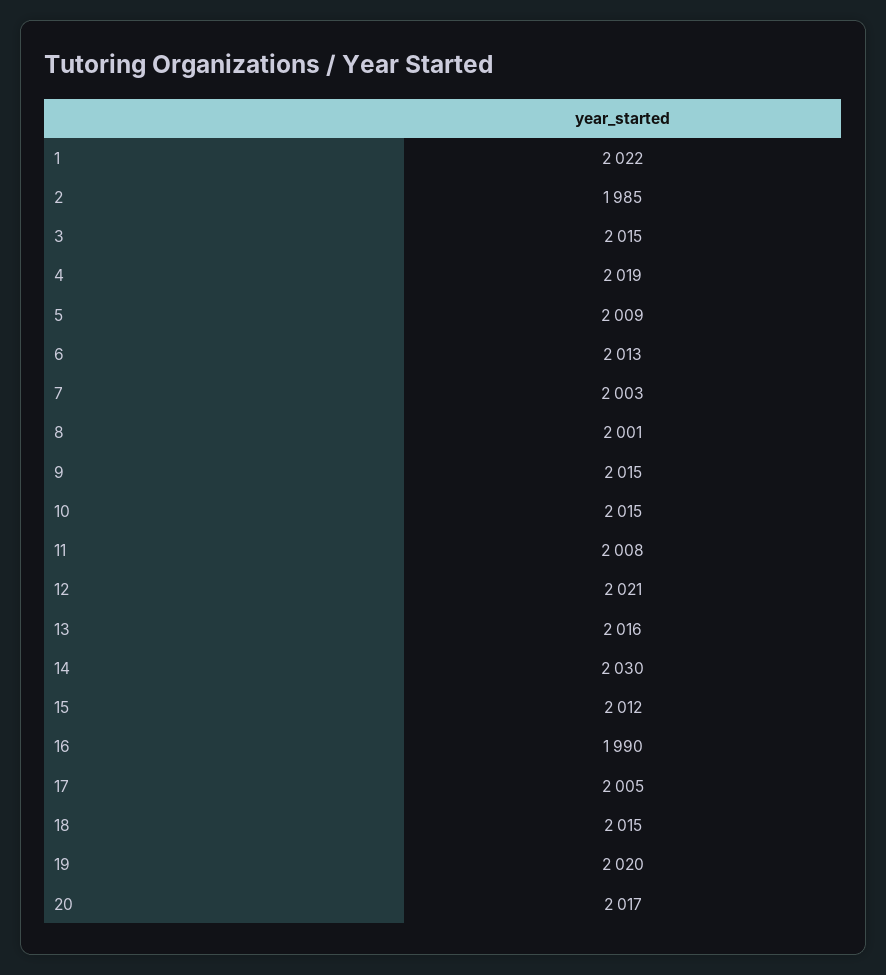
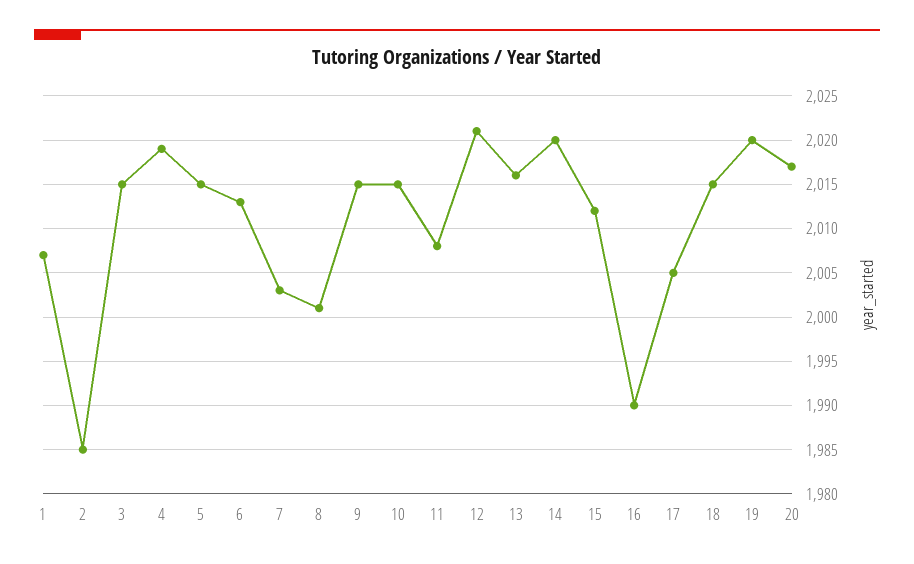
  {
-   "1": 2022,
+   "1": 2007,
    "2": 1985,
    "3": 2015,
    "4": 2019,
-   "5": 2009,
+   "5": 2015,
    "6": 2013,
    "7": 2003,
    "8": 2001,
    "9": 2015,
    "10": 2015,
    "11": 2008,
    "12": 2021,
    "13": 2016,
-   "14": 2030,
+   "14": 2020,
    "15": 2012,
    "16": 1990,
    "17": 2005,
    "18": 2015,
    "19": 2020,
    "20": 2017
  }

